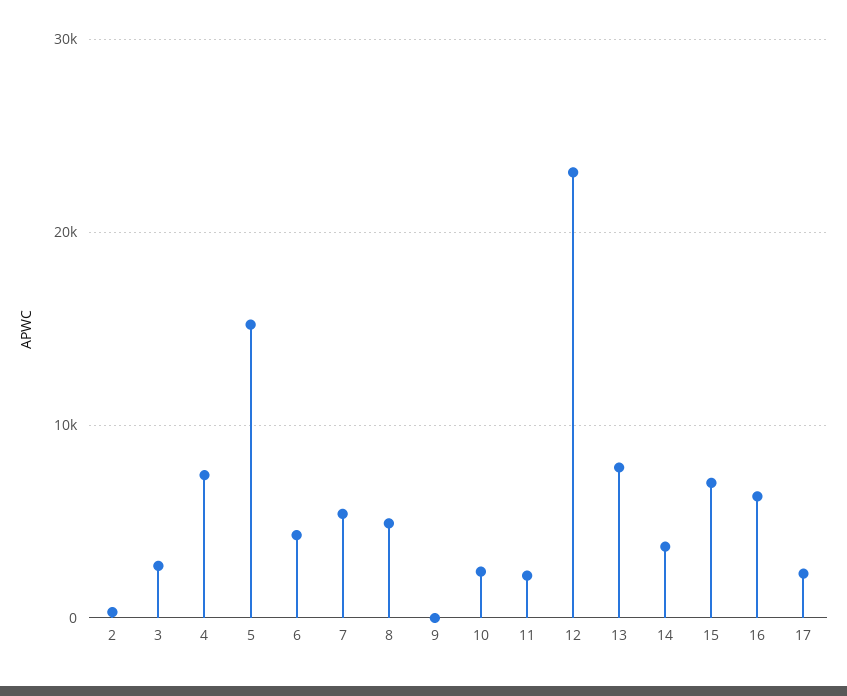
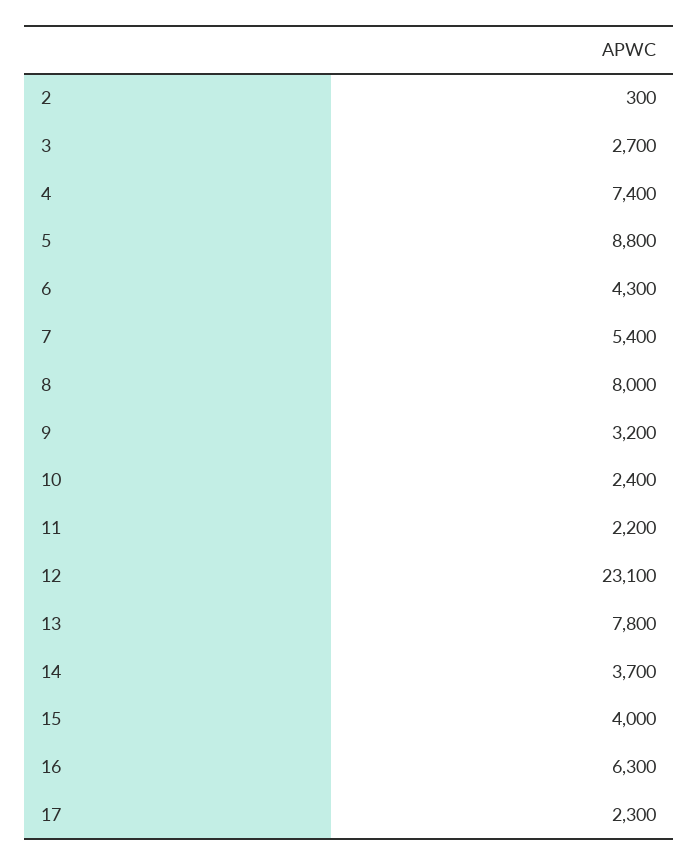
  {
    "2": 300,
    "3": 2700,
    "4": 7400,
-   "5": 15000,
+   "5": 8800,
    "6": 4300,
    "7": 5400,
-   "8": 5000,
+   "8": 8000,
-   "9": 0,
+   "9": 3200,
    "10": 2400,
    "11": 2200,
    "12": 23100,
    "13": 7800,
    "14": 3700,
-   "15": 7000,
+   "15": 4000,
    "16": 6300,
    "17": 2300
  }

